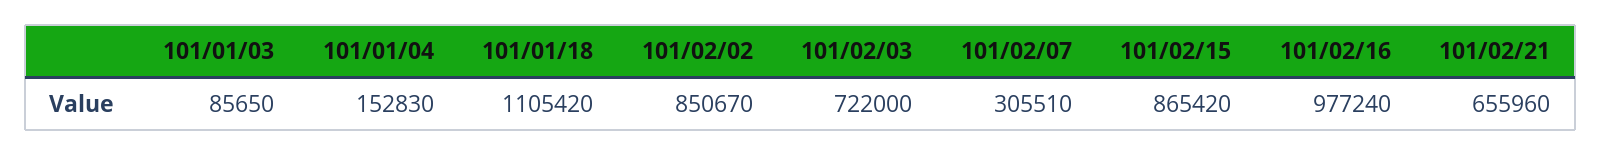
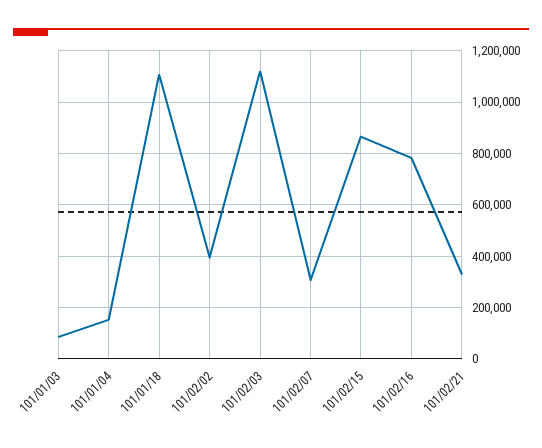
  {
    "101/01/03": 85650,
    "101/01/04": 152830,
    "101/01/18": 1105420,
-   "101/02/02": 850670,
+   "101/02/02": 400000,
-   "101/02/03": 722000,
+   "101/02/03": 1125000,
    "101/02/07": 305510,
    "101/02/15": 865420,
-   "101/02/16": 977240,
+   "101/02/16": 775000,
-   "101/02/21": 655960
+   "101/02/21": 325000
  }

